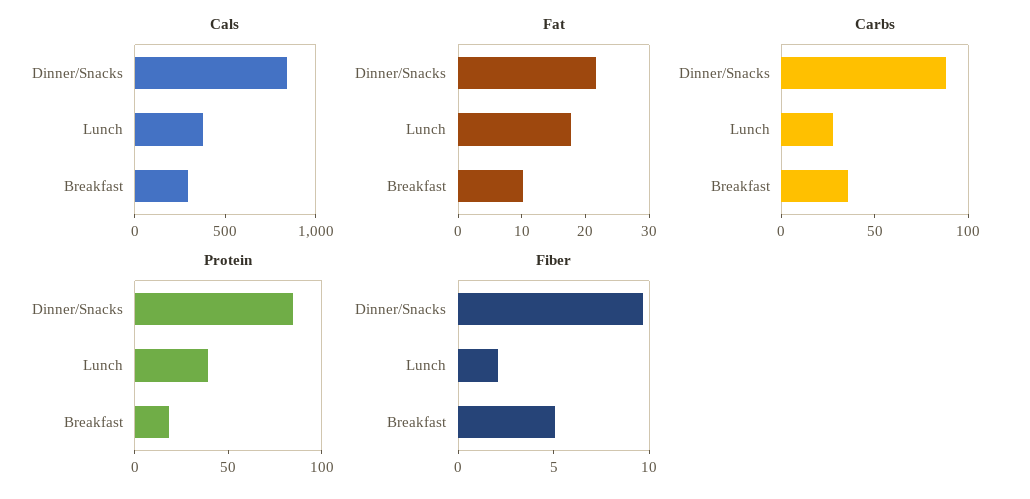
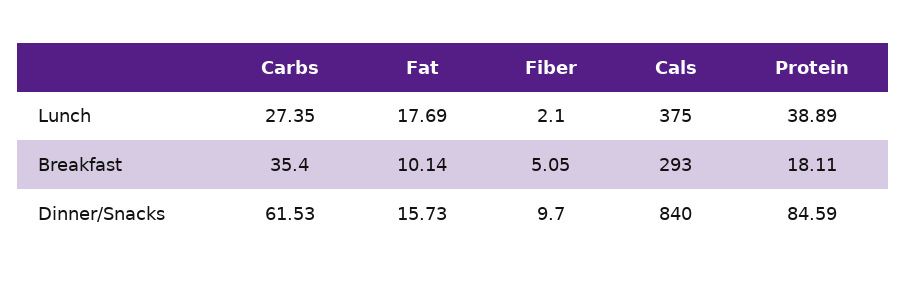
  {
    "Cals": {
      "Dinner/Snacks": 840,
      "Lunch": 375,
      "Breakfast": 293
    },
    "Fat": {
-     "Dinner/Snacks": 22,
+     "Dinner/Snacks": 15.73,
      "Lunch": 17.69,
      "Breakfast": 10.14
    },
    "Carbs": {
-     "Dinner/Snacks": 90,
+     "Dinner/Snacks": 61.53,
      "Lunch": 27.35,
      "Breakfast": 35.4
    },
    "Protein": {
      "Dinner/Snacks": 84.59,
      "Lunch": 38.89,
      "Breakfast": 18.11
    },
    "Fiber": {
      "Dinner/Snacks": 9.7,
      "Lunch": 2.1,
      "Breakfast": 5.05
    }
  }

